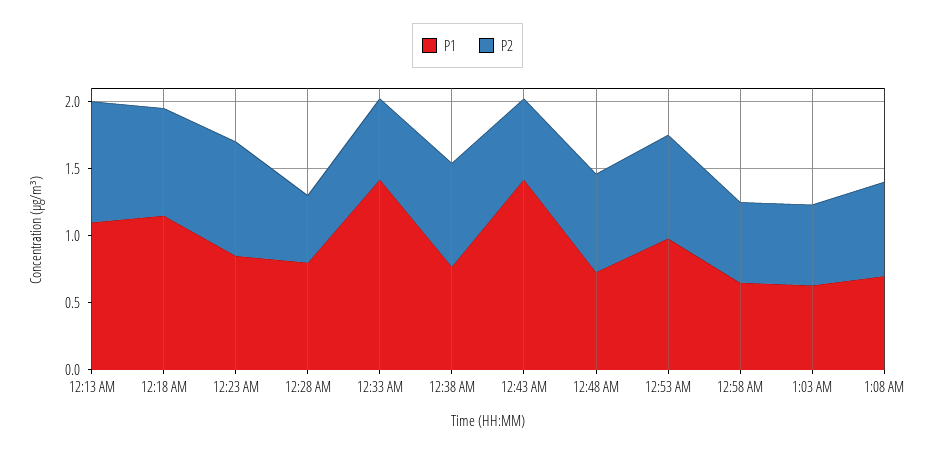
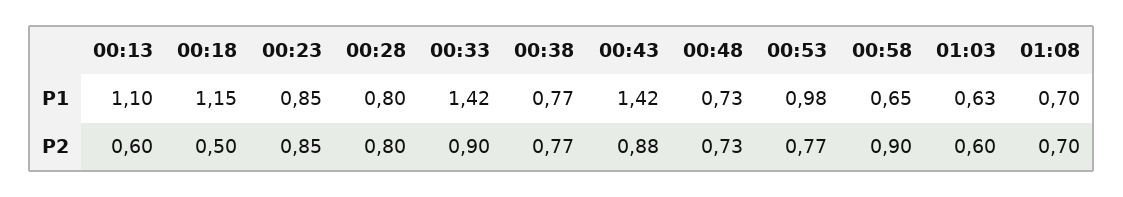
  {
    "P1": {
      "12:13 AM": 1.1,
      "12:18 AM": 1.15,
      "12:23 AM": 0.85,
      "12:28 AM": 0.8,
      "12:33 AM": 1.42,
      "12:38 AM": 0.77,
      "12:43 AM": 1.42,
      "12:48 AM": 0.73,
      "12:53 AM": 0.98,
      "12:58 AM": 0.65,
      "1:03 AM": 0.63,
      "1:08 AM": 0.7
    },
    "P2": {
-     "12:13 AM": 0.9,
+     "12:13 AM": 0.6,
-     "12:18 AM": 0.8,
+     "12:18 AM": 0.5,
      "12:23 AM": 0.85,
-     "12:28 AM": 0.5,
+     "12:28 AM": 0.8,
-     "12:33 AM": 0.6,
+     "12:33 AM": 0.9,
      "12:38 AM": 0.77,
-     "12:43 AM": 0.6,
+     "12:43 AM": 0.88,
      "12:48 AM": 0.73,
      "12:53 AM": 0.77,
-     "12:58 AM": 0.6,
+     "12:58 AM": 0.9,
      "1:03 AM": 0.6,
      "1:08 AM": 0.7
    }
  }

